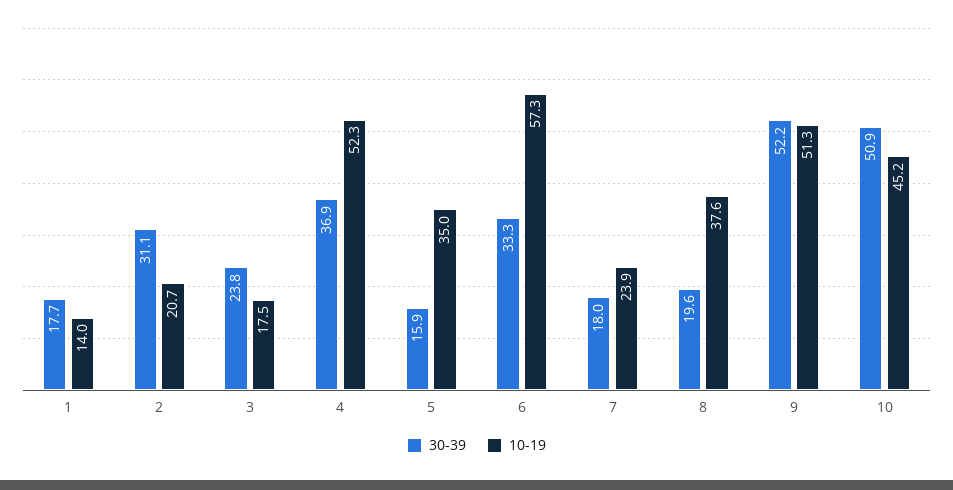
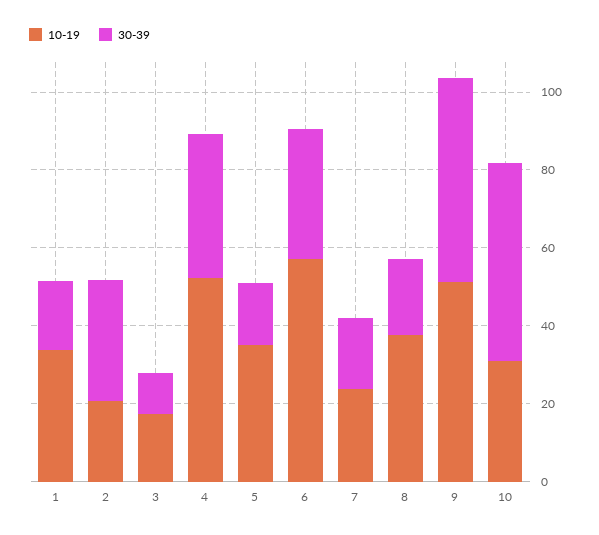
  {
    "30-39": {
      "1": 17.7,
      "2": 31.1,
-     "3": 23.8,
+     "3": 10,
      "4": 36.9,
      "5": 15.9,
      "6": 33.3,
      "7": 18,
      "8": 19.6,
      "9": 52.2,
      "10": 50.9
    },
    "10-19": {
-     "1": 14,
+     "1": 35,
      "2": 20.7,
      "3": 17.5,
      "4": 52.3,
      "5": 35,
      "6": 57.3,
      "7": 23.9,
      "8": 37.6,
      "9": 51.3,
-     "10": 45.2
+     "10": 30
    }
  }

